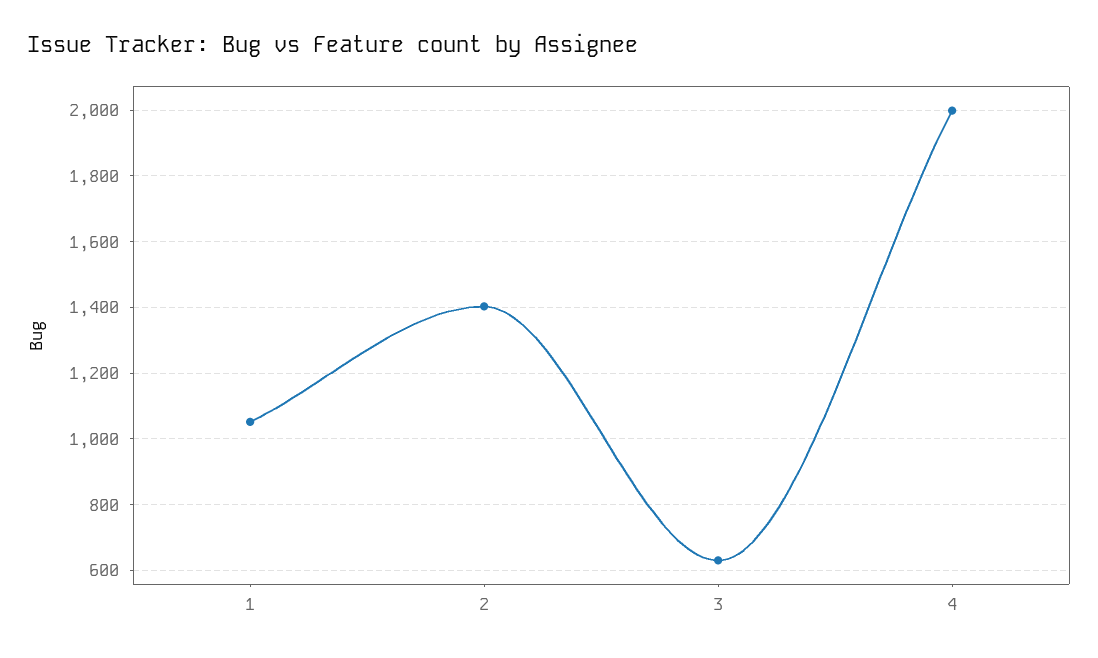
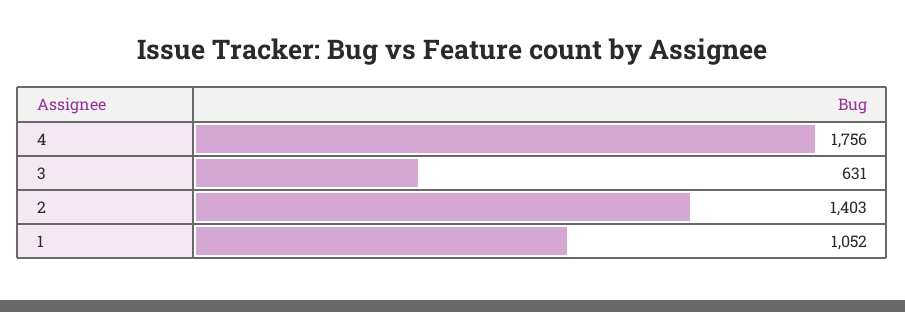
  {
    "1": 1052,
    "2": 1403,
    "3": 631,
-   "4": 2000
+   "4": 1756
  }

